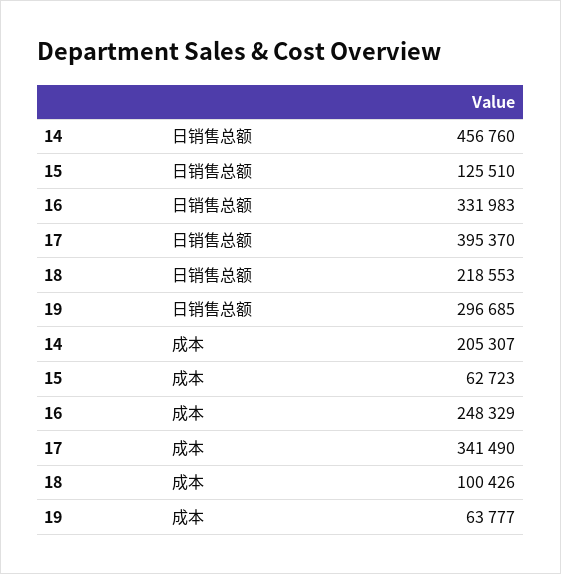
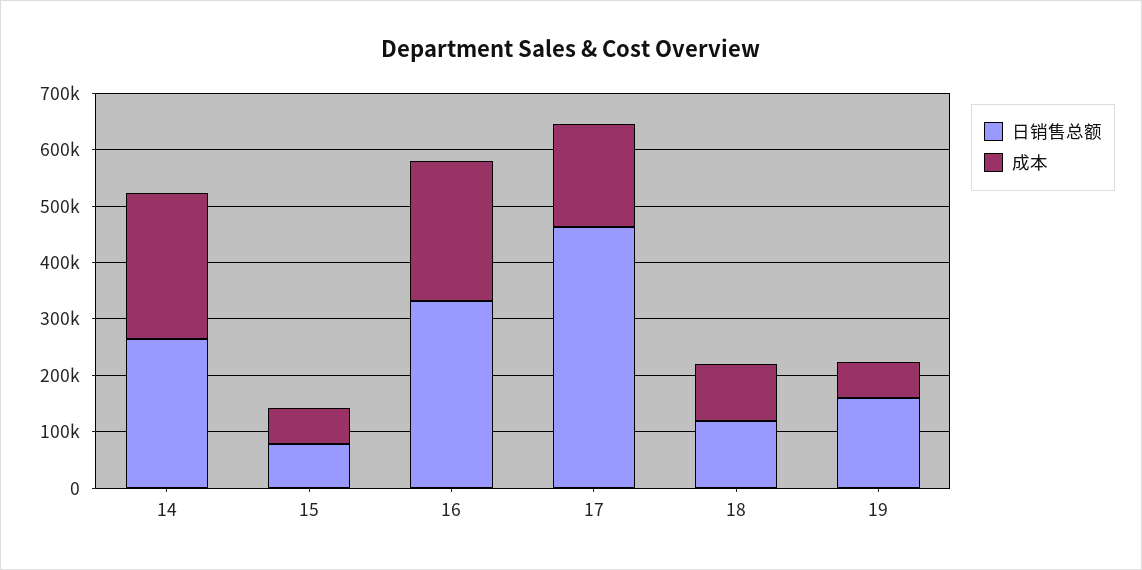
  {
    "日销售总额": {
-     "14": 456760,
+     "14": 260000,
-     "15": 125510,
+     "15": 80000,
      "16": 331983,
-     "17": 395370,
+     "17": 460000,
-     "18": 218553,
+     "18": 120000,
-     "19": 296685
+     "19": 160000
    },
    "成本": {
-     "14": 205307,
+     "14": 260000,
      "15": 62723,
      "16": 248329,
-     "17": 341490,
+     "17": 180000,
      "18": 100426,
      "19": 63777
    }
  }

